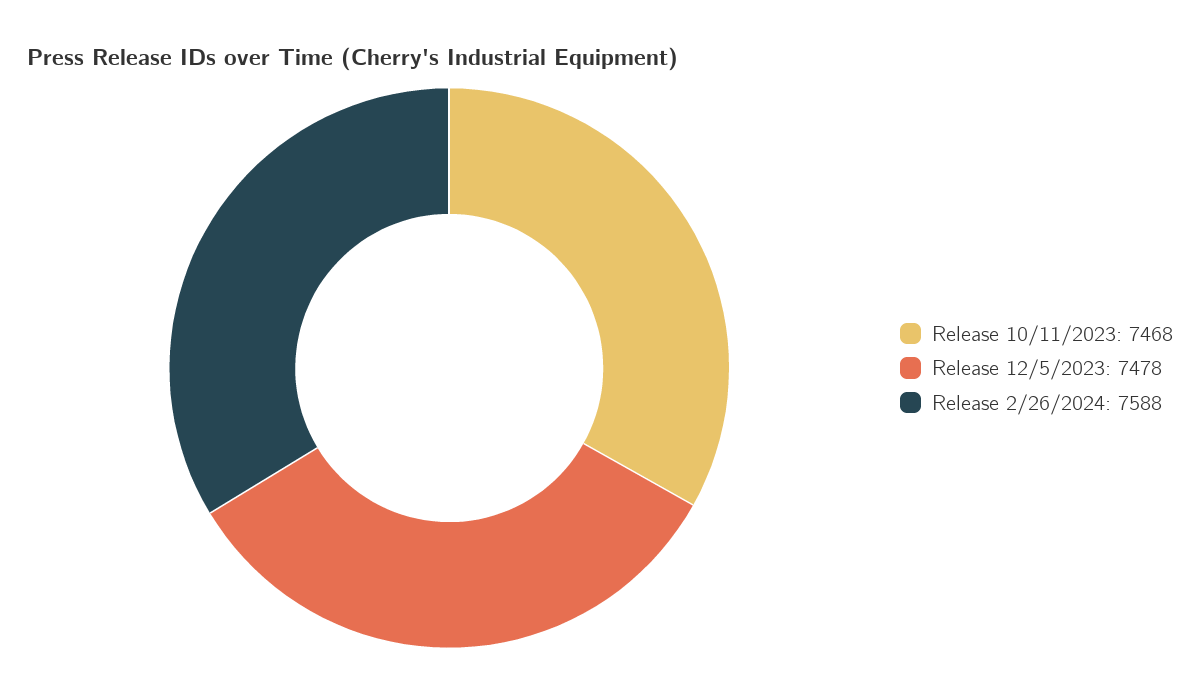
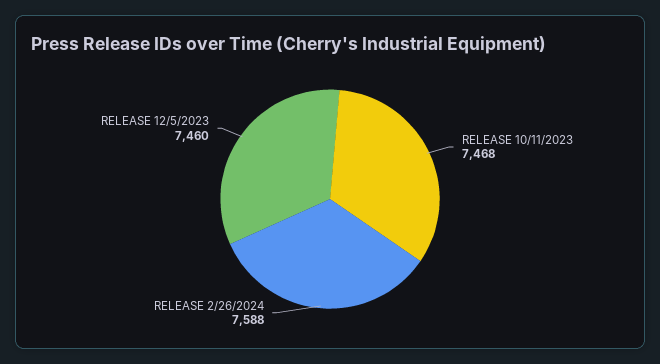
  {
    "Release 10/11/2023": 7468,
-   "Release 12/5/2023": 7478,
+   "Release 12/5/2023": 7460,
    "Release 2/26/2024": 7588
  }

